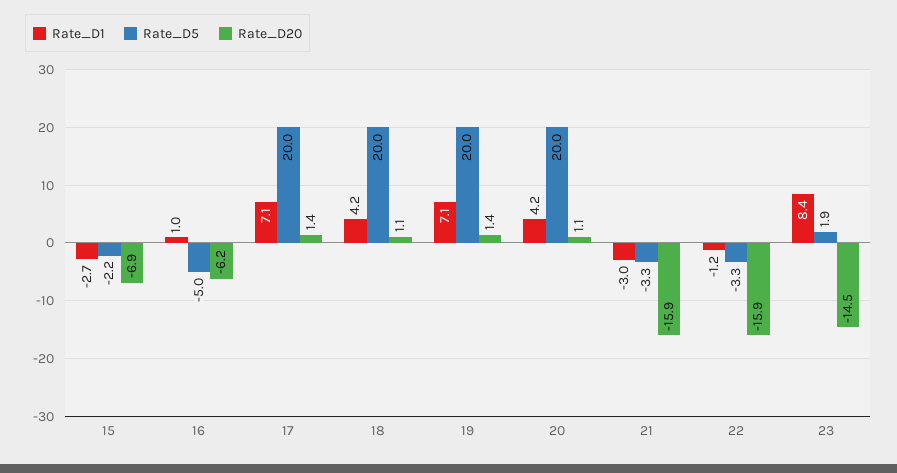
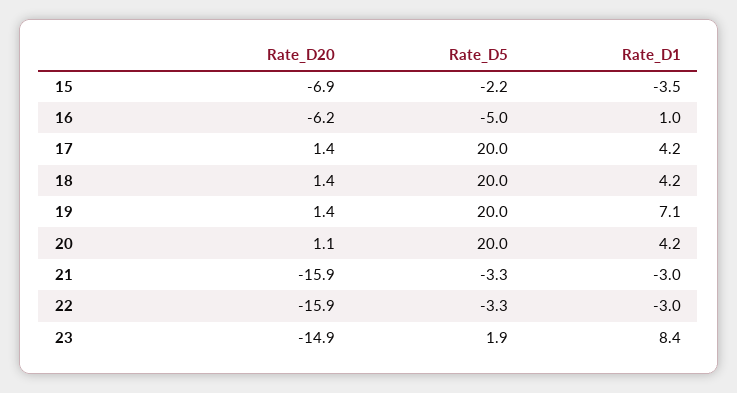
  {
    "Rate_D1": {
-     "15": -2.7,
+     "15": -3.5,
      "16": 1,
-     "17": 7.1,
+     "17": 4.2,
      "18": 4.2,
      "19": 7.1,
      "20": 4.2,
      "21": -3,
-     "22": -1.2,
+     "22": -3,
      "23": 8.4
    },
    "Rate_D5": {
      "15": -2.2,
      "16": -5,
      "17": 20,
      "18": 20,
      "19": 20,
      "20": 20,
      "21": -3.3,
      "22": -3.3,
      "23": 1.9
    },
    "Rate_D20": {
      "15": -6.9,
      "16": -6.2,
      "17": 1.4,
-     "18": 1.1,
+     "18": 1.4,
      "19": 1.4,
      "20": 1.1,
      "21": -15.9,
      "22": -15.9,
-     "23": -14.5
+     "23": -14.9
    }
  }

